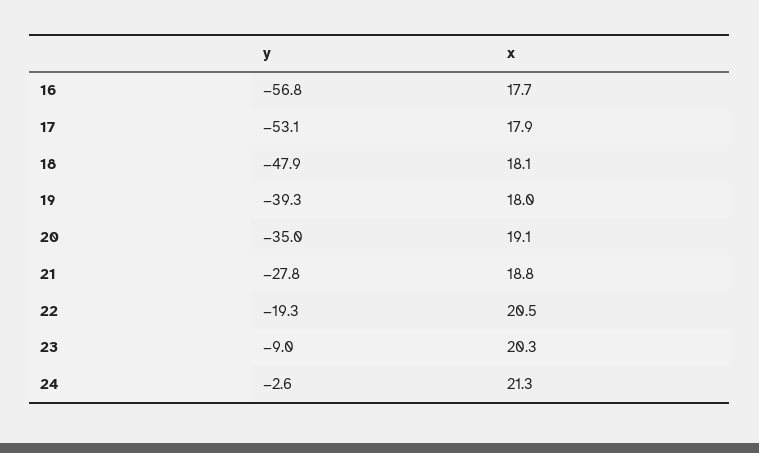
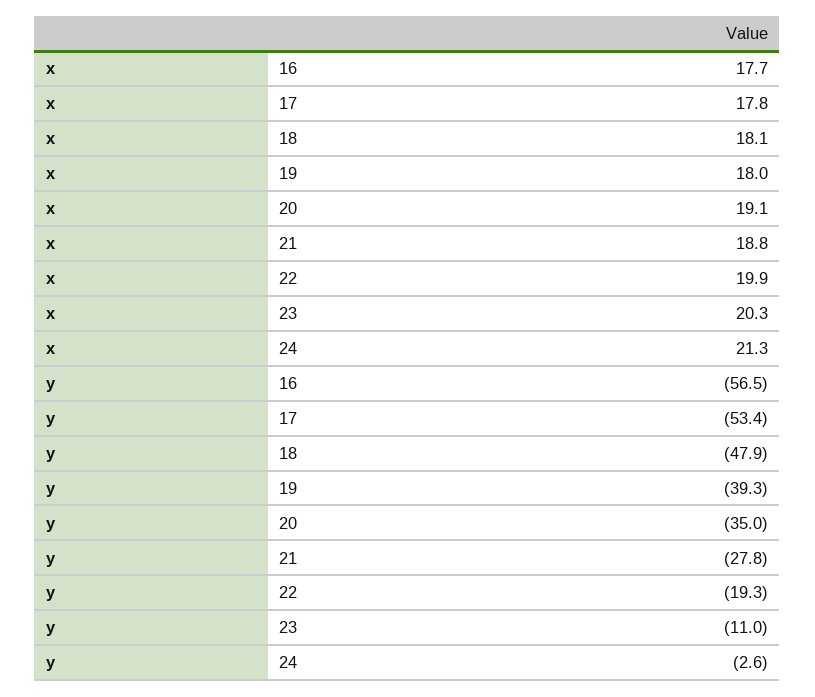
  {
    "y": {
-     "16": -56.8,
+     "16": -56.5,
-     "17": -53.1,
+     "17": -53.4,
      "18": -47.9,
      "19": -39.3,
      "20": -35,
      "21": -27.8,
      "22": -19.3,
-     "23": -9,
+     "23": -11,
      "24": -2.6
    },
    "x": {
      "16": 17.7,
-     "17": 17.9,
+     "17": 17.8,
      "18": 18.1,
      "19": 18,
      "20": 19.1,
      "21": 18.8,
-     "22": 20.5,
+     "22": 19.9,
      "23": 20.3,
      "24": 21.3
    }
  }

